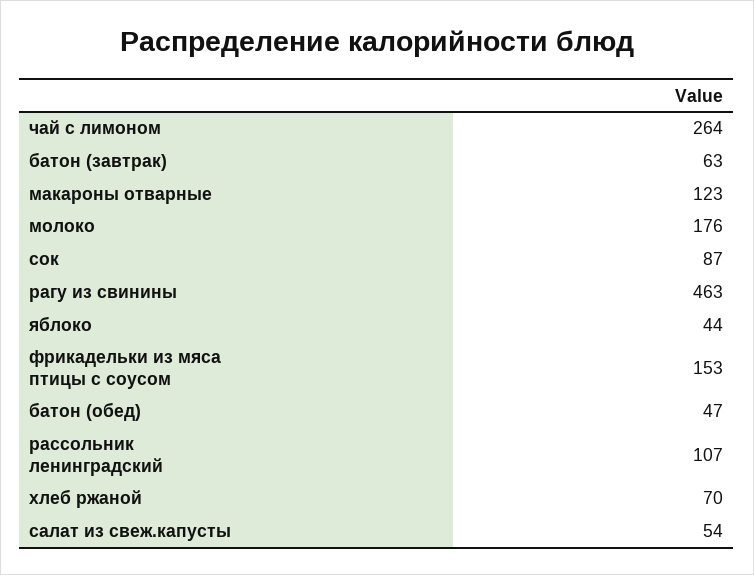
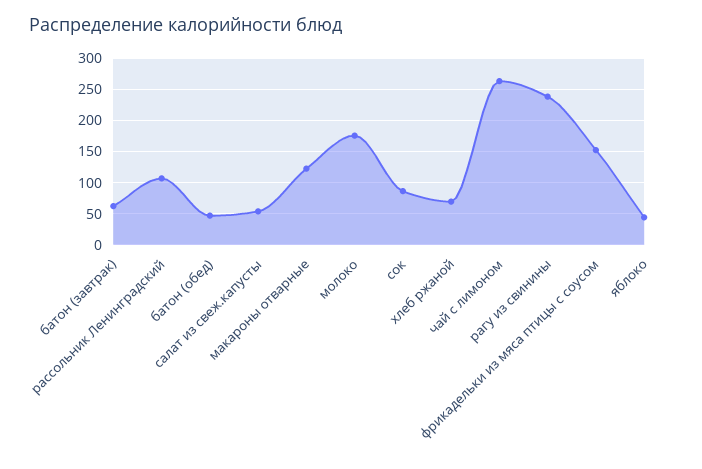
  {
    "чай с лимоном": 264,
    "батон (завтрак)": 63,
    "макароны отварные": 123,
    "молоко": 176,
    "сок": 87,
-   "рагу из свинины": 463,
+   "рагу из свинины": 240,
    "яблоко": 44,
    "фрикадельки из мяса птицы с соусом": 153,
    "батон (обед)": 47,
    "рассольник ленинградский": 107,
    "хлеб ржаной": 70,
    "салат из свеж.капусты": 54
  }

